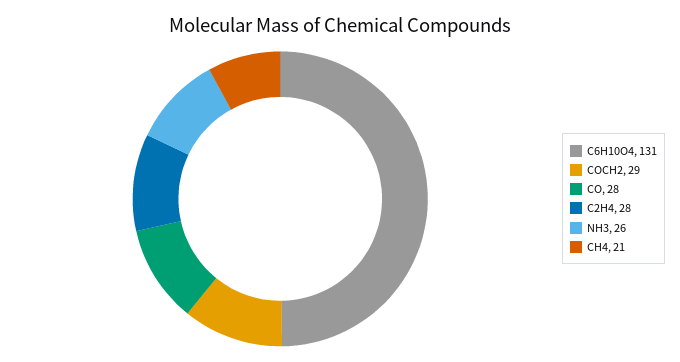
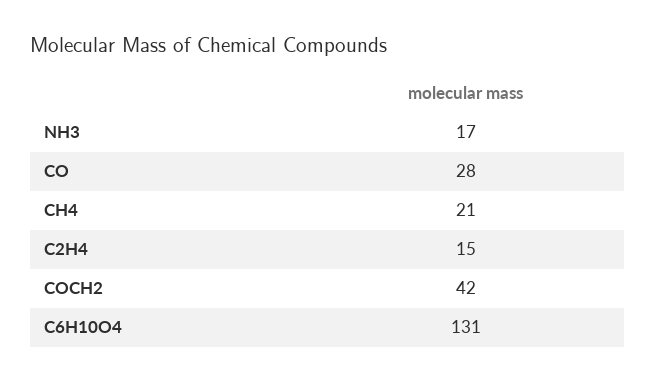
  {
    "C6H10O4": 131,
-   "COCH2": 29,
+   "COCH2": 42,
    "CO": 28,
-   "C2H4": 28,
+   "C2H4": 15,
-   "NH3": 26,
+   "NH3": 17,
    "CH4": 21
  }

